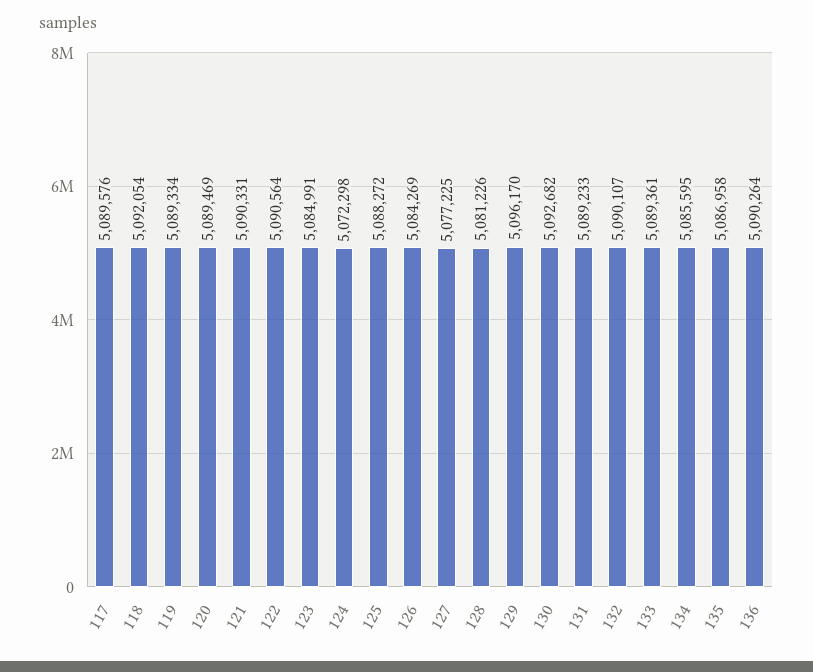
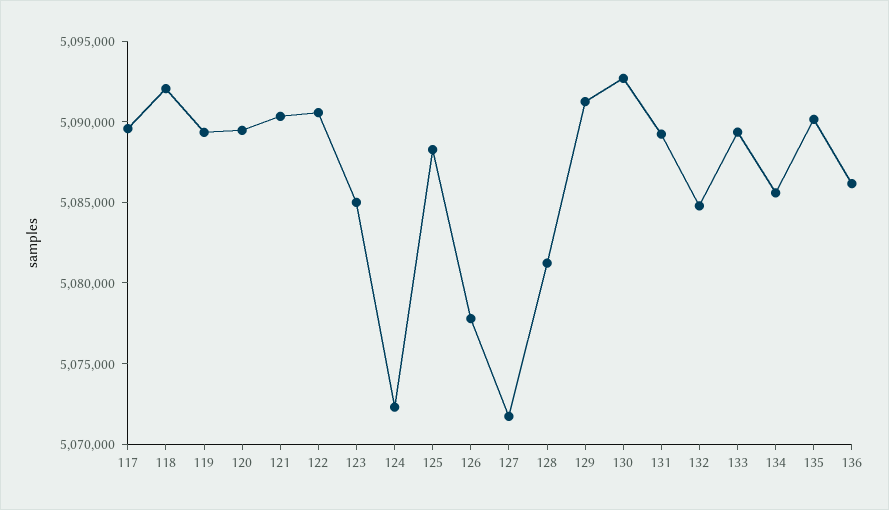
  {
    "117": 5089576,
    "118": 5092054,
    "119": 5089334,
    "120": 5089469,
    "121": 5090331,
    "122": 5090564,
    "123": 5084991,
    "124": 5072298,
    "125": 5088272,
-   "126": 5084269,
+   "126": 5078000,
-   "127": 5077225,
+   "127": 5072000,
    "128": 5081226,
-   "129": 5096170,
+   "129": 5091000,
    "130": 5092682,
    "131": 5089233,
-   "132": 5090107,
+   "132": 5085000,
    "133": 5089361,
    "134": 5085595,
-   "135": 5086958,
+   "135": 5090000,
-   "136": 5090264
+   "136": 5086000
  }

